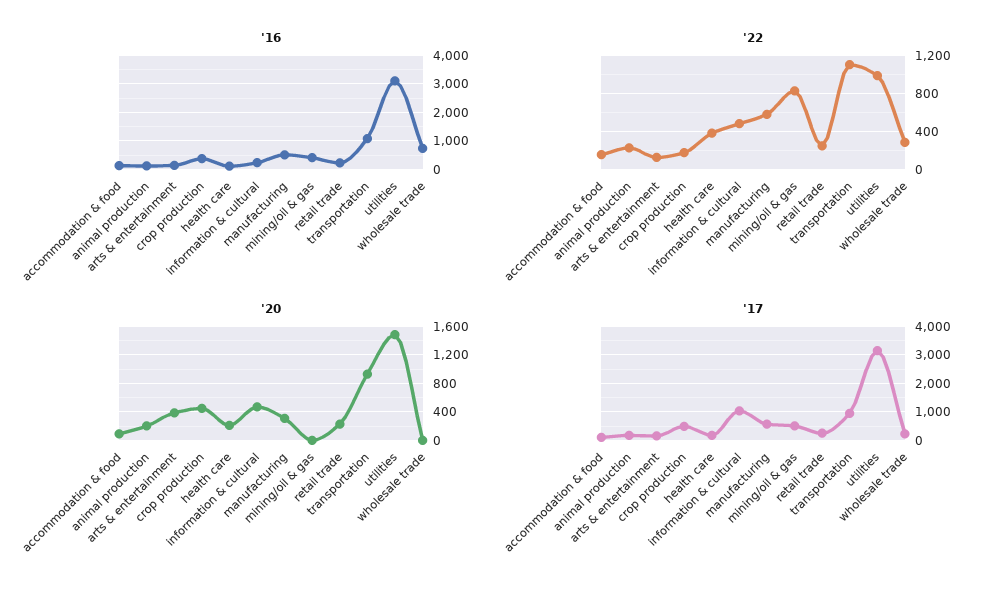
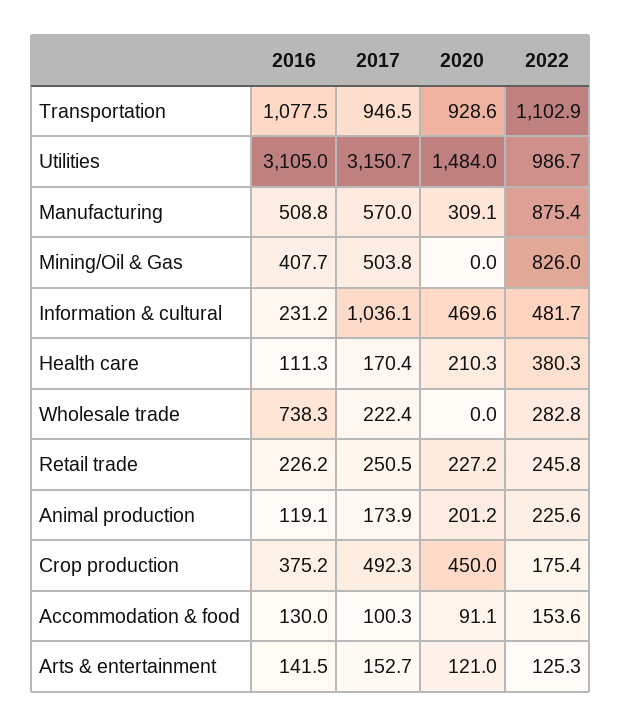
  {
    "'16": {
      "accommodation & food": 130,
      "animal production": 119.1,
      "arts & entertainment": 141.5,
      "crop production": 375.2,
      "health care": 111.3,
      "information & cultural": 231.2,
      "manufacturing": 508.8,
      "mining/oil & gas": 407.7,
      "retail trade": 226.2,
      "transportation": 1077.5,
      "utilities": 3105,
      "wholesale trade": 738.3
    },
    "'22": {
      "accommodation & food": 153.6,
      "animal production": 225.6,
      "arts & entertainment": 125.3,
      "crop production": 175.4,
      "health care": 380.3,
      "information & cultural": 481.7,
-     "manufacturing": 600,
+     "manufacturing": 875.4,
      "mining/oil & gas": 826,
      "retail trade": 245.8,
      "transportation": 1102.9,
      "utilities": 986.7,
      "wholesale trade": 282.8
    },
    "'20": {
      "accommodation & food": 91.1,
      "animal production": 201.2,
-     "arts & entertainment": 400,
+     "arts & entertainment": 121,
      "crop production": 450,
      "health care": 210.3,
      "information & cultural": 469.6,
      "manufacturing": 309.1,
      "mining/oil & gas": 0,
      "retail trade": 227.2,
      "transportation": 928.6,
      "utilities": 1484,
      "wholesale trade": 0
    },
    "'17": {
      "accommodation & food": 100.3,
      "animal production": 173.9,
      "arts & entertainment": 152.7,
      "crop production": 492.3,
      "health care": 170.4,
      "information & cultural": 1036.1,
      "manufacturing": 570,
      "mining/oil & gas": 503.8,
      "retail trade": 250.5,
      "transportation": 946.5,
      "utilities": 3150.7,
      "wholesale trade": 222.4
    }
  }

